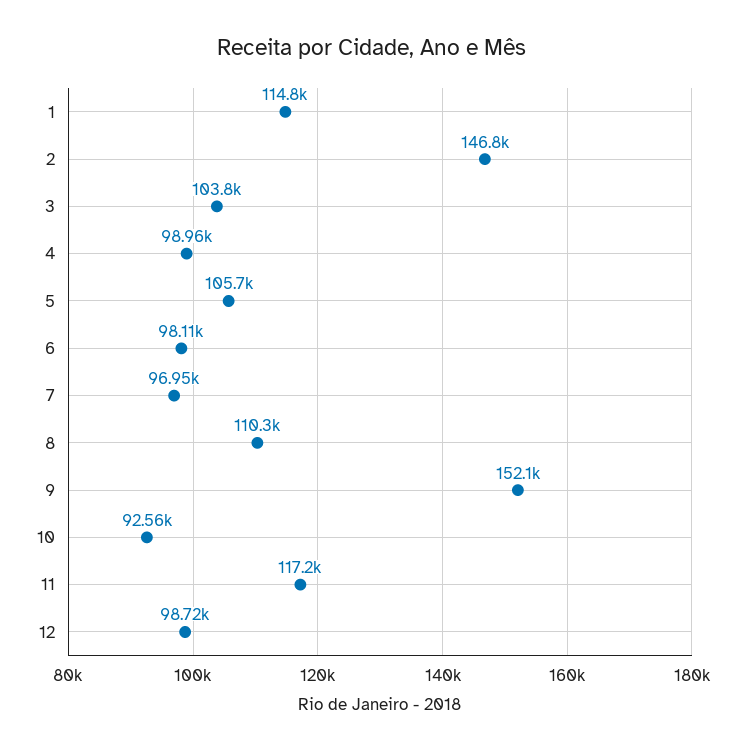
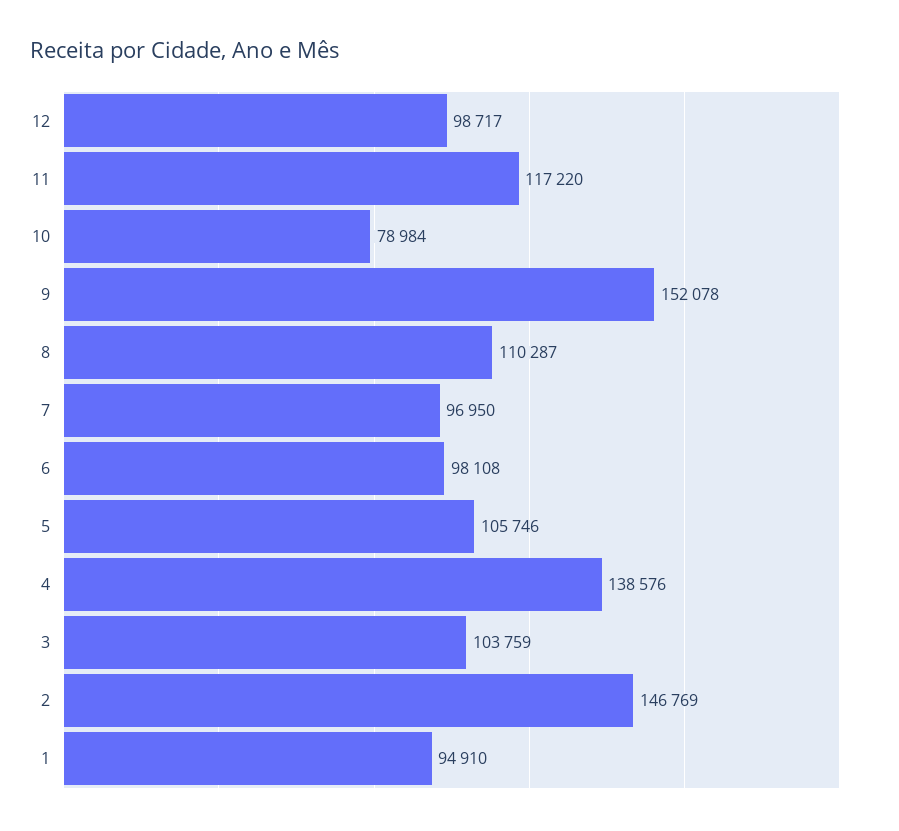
  {
-   "1": 114800,
+   "1": 94910,
    "2": 146769,
    "3": 103759,
-   "4": 98960,
+   "4": 138576,
    "5": 105746,
    "6": 98108,
    "7": 96950,
    "8": 110287,
    "9": 152078,
-   "10": 92560,
+   "10": 78984,
    "11": 117220,
    "12": 98717
  }

